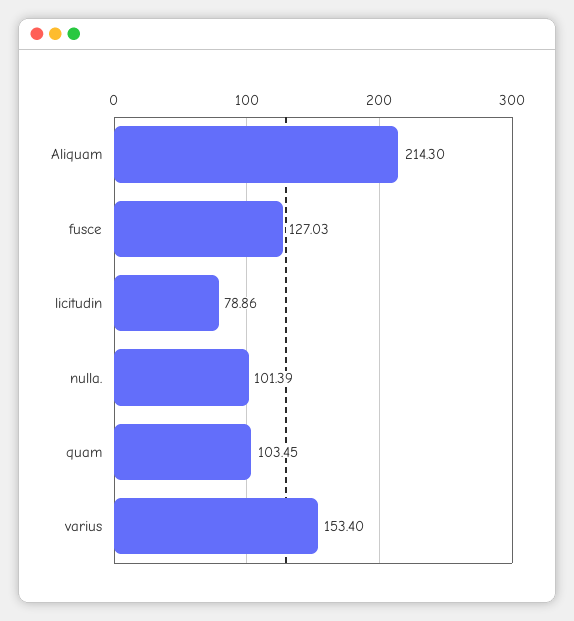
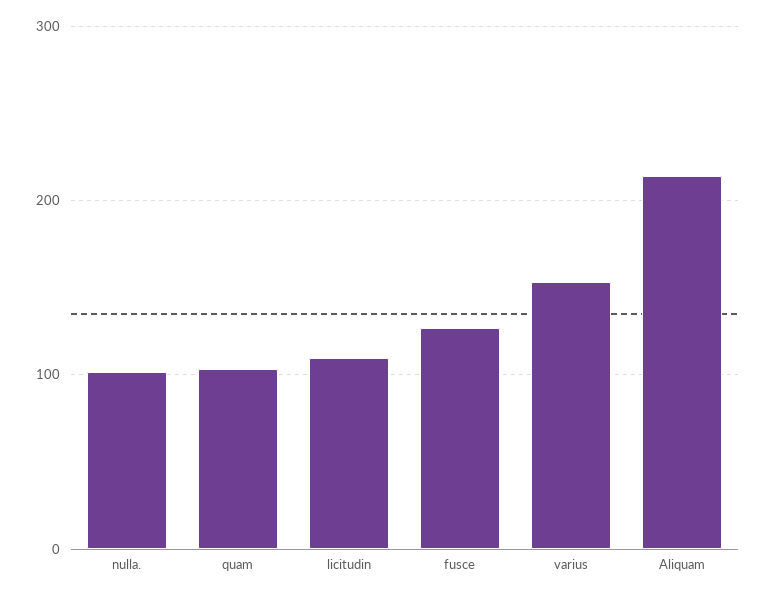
  {
    "Aliquam": 214.3,
    "fusce": 127.03,
-   "licitudin": 78.86,
+   "licitudin": 110,
    "nulla.": 101.39,
    "quam": 103.45,
    "varius": 153.4
  }

